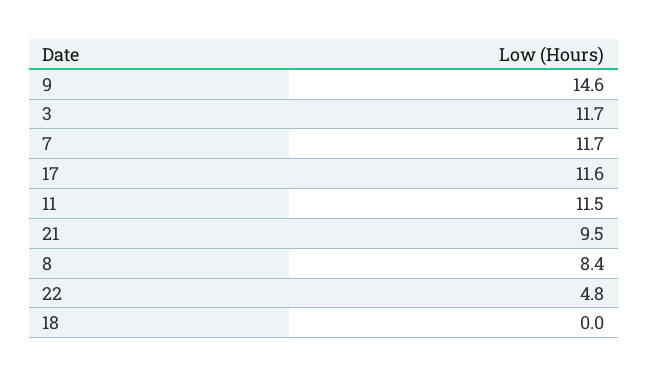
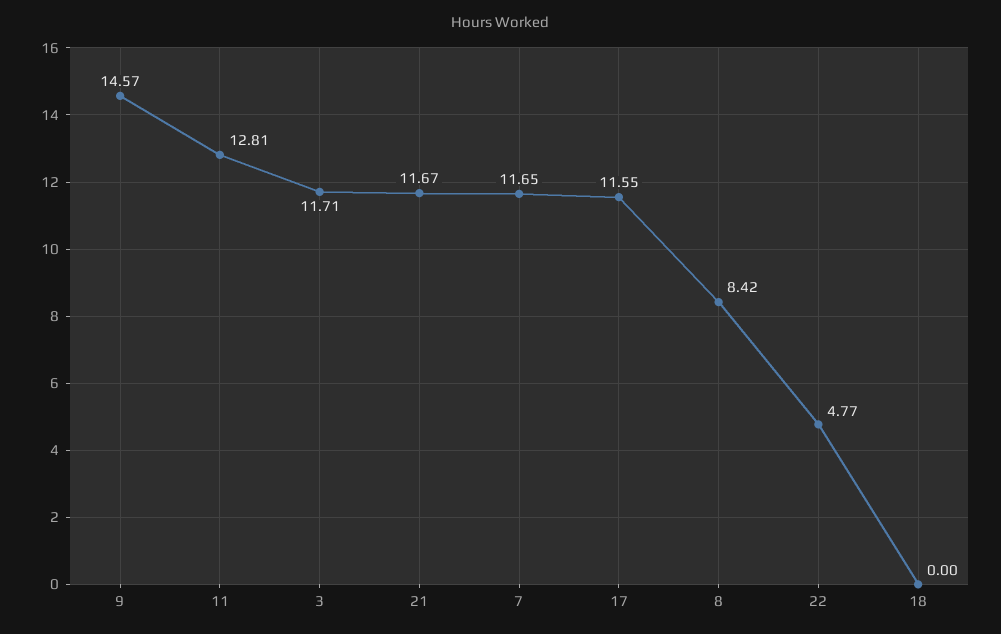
  {
    "9": 14.57,
    "3": 11.71,
    "7": 11.65,
    "17": 11.55,
-   "11": 11.5,
+   "11": 12.81,
-   "21": 9.5,
+   "21": 11.67,
    "8": 8.42,
    "22": 4.77,
    "18": 0
  }

